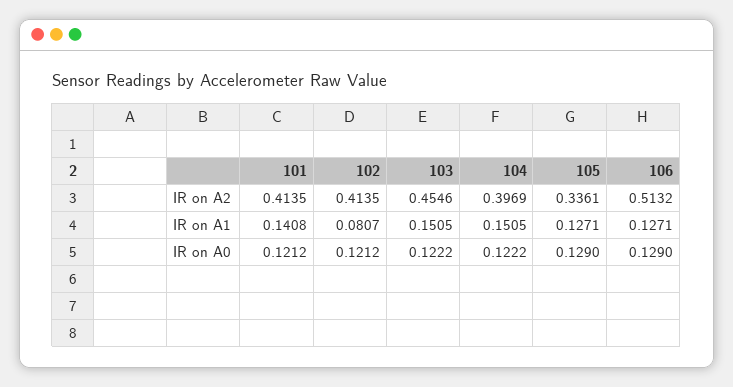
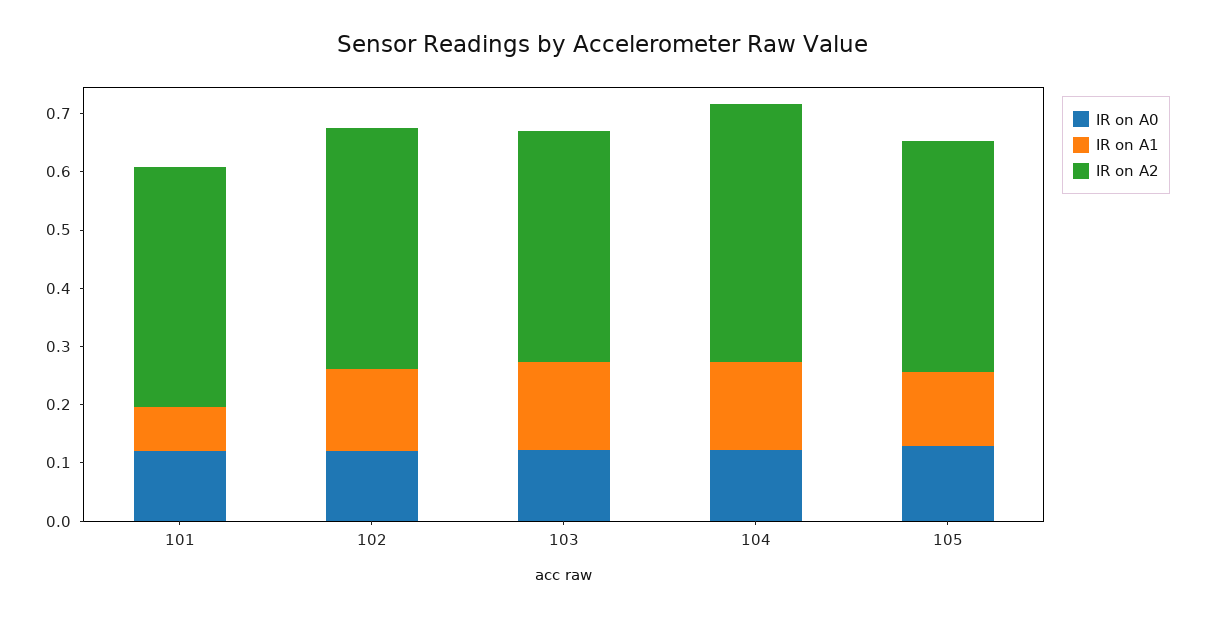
  {
    "IR on A2": {
      "101": 0.4135,
      "102": 0.4135,
-     "103": 0.4546,
+     "103": 0.4,
-     "104": 0.3969,
+     "104": 0.44,
-     "105": 0.3361,
+     "105": 0.4
-     "106": 0.5132
    },
    "IR on A1": {
-     "101": 0.1408,
+     "101": 0.08,
-     "102": 0.0807,
+     "102": 0.14,
      "103": 0.1505,
      "104": 0.1505,
-     "105": 0.1271,
+     "105": 0.1271
-     "106": 0.1271
    },
    "IR on A0": {
      "101": 0.1212,
      "102": 0.1212,
      "103": 0.1222,
      "104": 0.1222,
-     "105": 0.129,
+     "105": 0.129
-     "106": 0.129
    }
  }

